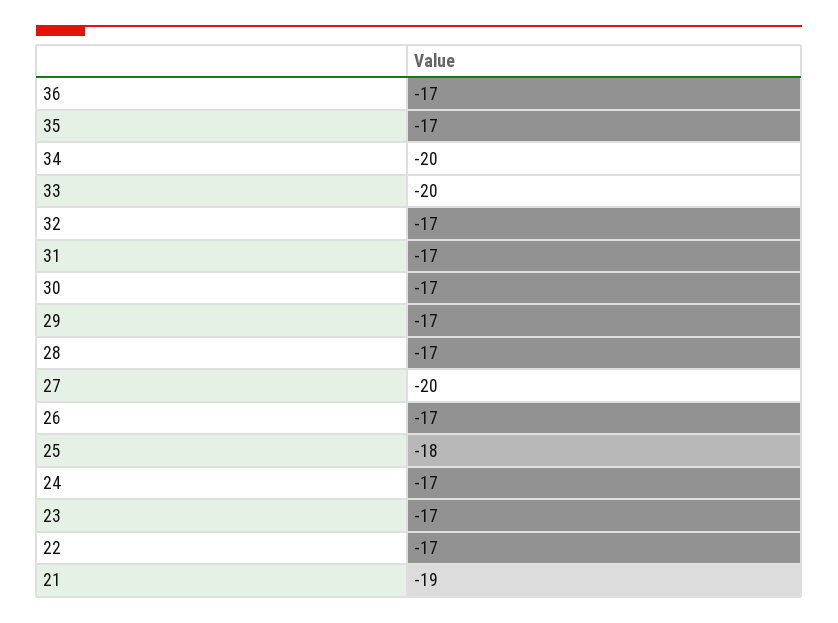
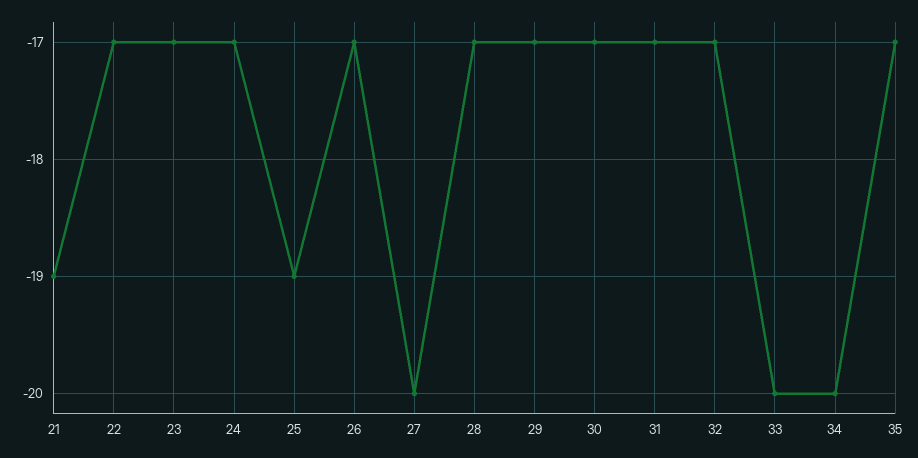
  {
-   "36": -17,
    "35": -17,
    "34": -20,
    "33": -20,
    "32": -17,
    "31": -17,
    "30": -17,
    "29": -17,
    "28": -17,
    "27": -20,
    "26": -17,
-   "25": -18,
+   "25": -19,
    "24": -17,
    "23": -17,
    "22": -17,
    "21": -19
  }

